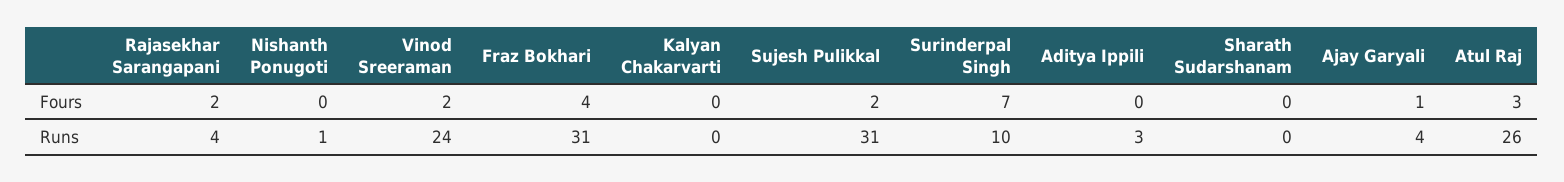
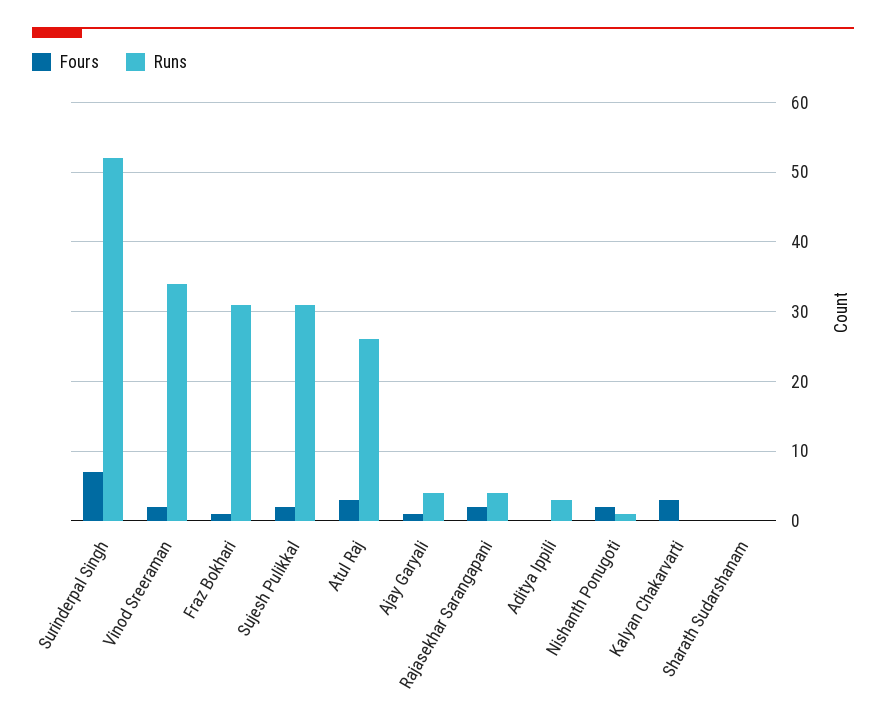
  {
    "Fours": {
      "Rajasekhar Sarangapani": 2,
-     "Nishanth Ponugoti": 0,
+     "Nishanth Ponugoti": 2,
      "Vinod Sreeraman": 2,
-     "Fraz Bokhari": 4,
+     "Fraz Bokhari": 1,
-     "Kalyan Chakarvarti": 0,
+     "Kalyan Chakarvarti": 3,
      "Sujesh Pulikkal": 2,
      "Surinderpal Singh": 7,
      "Aditya Ippili": 0,
      "Sharath Sudarshanam": 0,
      "Ajay Garyali": 1,
      "Atul Raj": 3
    },
    "Runs": {
      "Rajasekhar Sarangapani": 4,
      "Nishanth Ponugoti": 1,
-     "Vinod Sreeraman": 24,
+     "Vinod Sreeraman": 34,
      "Fraz Bokhari": 31,
      "Kalyan Chakarvarti": 0,
      "Sujesh Pulikkal": 31,
-     "Surinderpal Singh": 10,
+     "Surinderpal Singh": 52,
      "Aditya Ippili": 3,
      "Sharath Sudarshanam": 0,
      "Ajay Garyali": 4,
      "Atul Raj": 26
    }
  }

